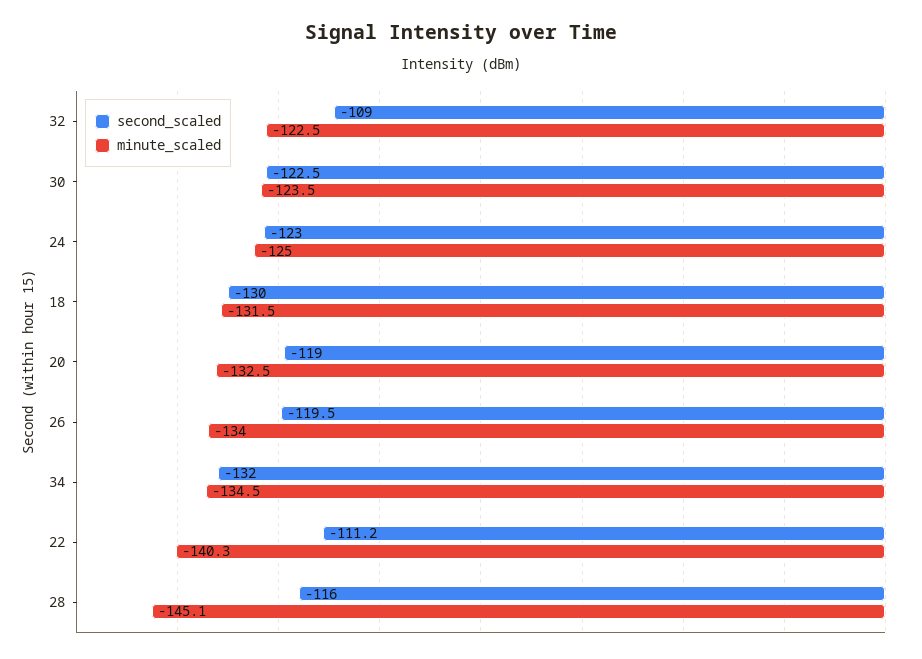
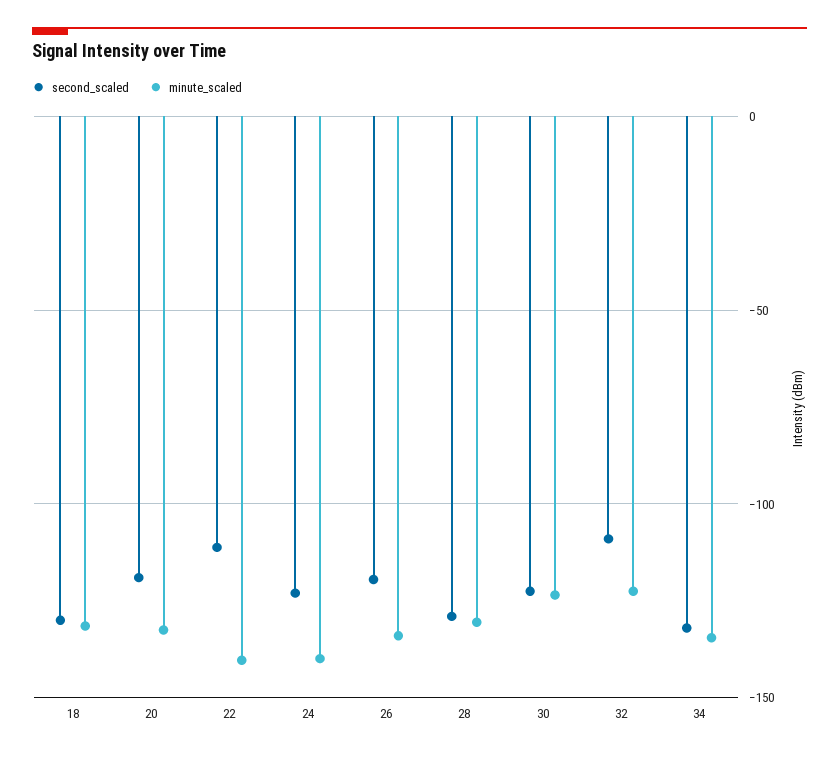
  {
    "second_scaled": {
      "32": -109,
      "30": -122.5,
      "24": -123,
      "18": -130,
      "20": -119,
      "26": -119.5,
      "34": -132,
      "22": -111.2,
-     "28": -116
+     "28": -130
    },
    "minute_scaled": {
      "32": -122.5,
      "30": -123.5,
-     "24": -125,
+     "24": -140,
      "18": -131.5,
      "20": -132.5,
      "26": -134,
      "34": -134.5,
      "22": -140.3,
-     "28": -145.1
+     "28": -130
    }
  }

